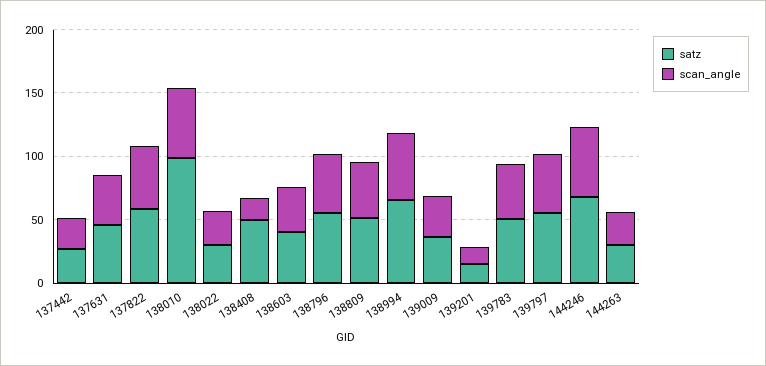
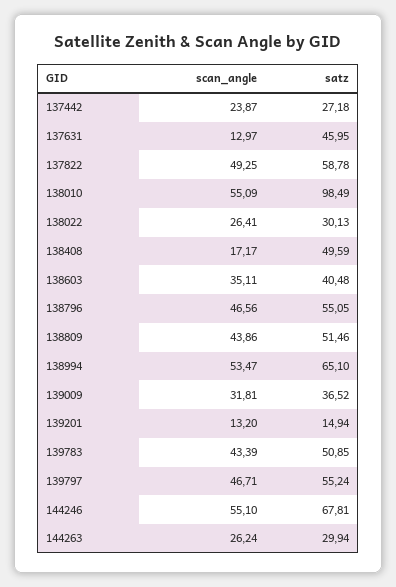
  {
    "satz": {
      "137442": 27.18,
      "137631": 45.95,
      "137822": 58.78,
      "138010": 98.49,
      "138022": 30.13,
      "138408": 49.59,
      "138603": 40.48,
      "138796": 55.05,
      "138809": 51.46,
      "138994": 65.1,
      "139009": 36.52,
      "139201": 14.94,
      "139783": 50.85,
      "139797": 55.24,
      "144246": 67.81,
      "144263": 29.94
    },
    "scan_angle": {
      "137442": 23.87,
-     "137631": 40,
+     "137631": 12.97,
      "137822": 49.25,
      "138010": 55.09,
      "138022": 26.41,
      "138408": 17.17,
      "138603": 35.11,
      "138796": 46.56,
      "138809": 43.86,
      "138994": 53.47,
      "139009": 31.81,
      "139201": 13.2,
      "139783": 43.39,
      "139797": 46.71,
      "144246": 55.1,
      "144263": 26.24
    }
  }

